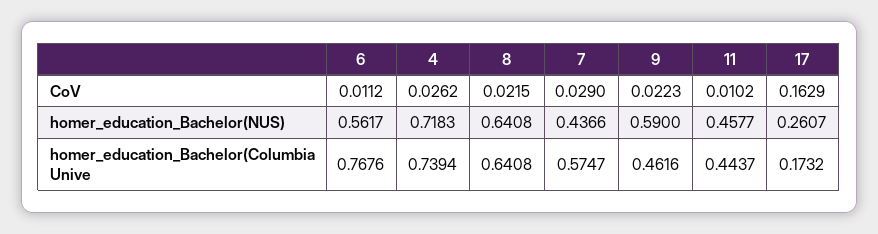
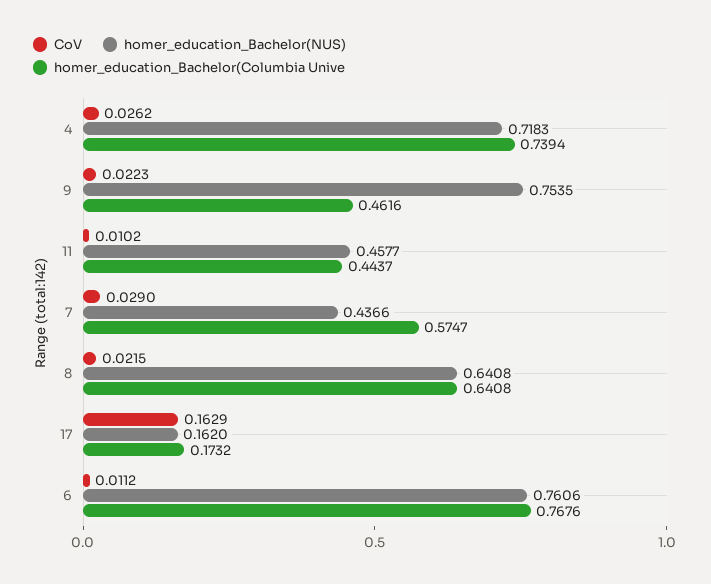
  {
    "CoV": {
      "6": 0.0112,
      "4": 0.0262,
      "8": 0.0215,
      "7": 0.029,
      "9": 0.0223,
      "11": 0.0102,
      "17": 0.1629
    },
    "homer_education_Bachelor(NUS)": {
-     "6": 0.5617,
+     "6": 0.7606,
      "4": 0.7183,
      "8": 0.6408,
      "7": 0.4366,
-     "9": 0.59,
+     "9": 0.7535,
      "11": 0.4577,
-     "17": 0.2607
+     "17": 0.162
    },
    "homer_education_Bachelor(Columbia Unive": {
      "6": 0.7676,
      "4": 0.7394,
      "8": 0.6408,
      "7": 0.5747,
      "9": 0.4616,
      "11": 0.4437,
      "17": 0.1732
    }
  }

